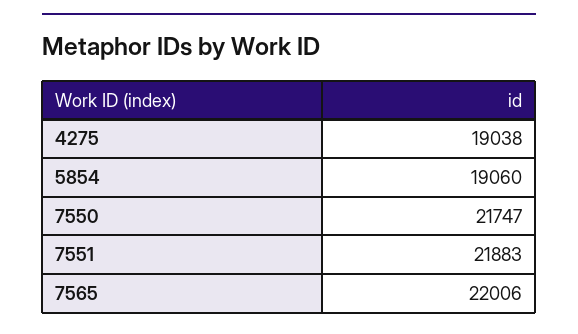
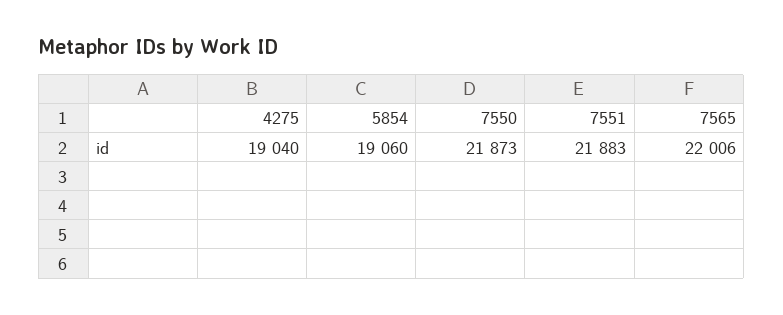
  {
-   "4275": 19038,
+   "4275": 19040,
    "5854": 19060,
-   "7550": 21747,
+   "7550": 21873,
    "7551": 21883,
    "7565": 22006
  }

